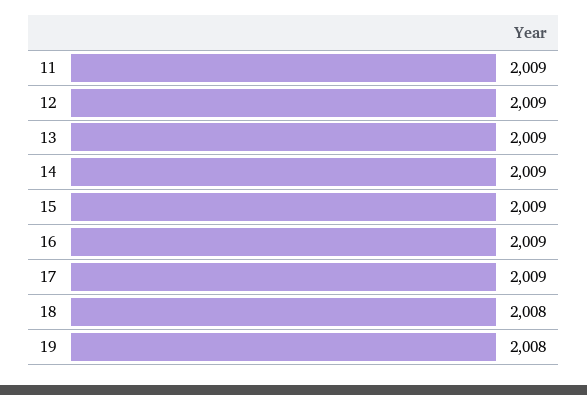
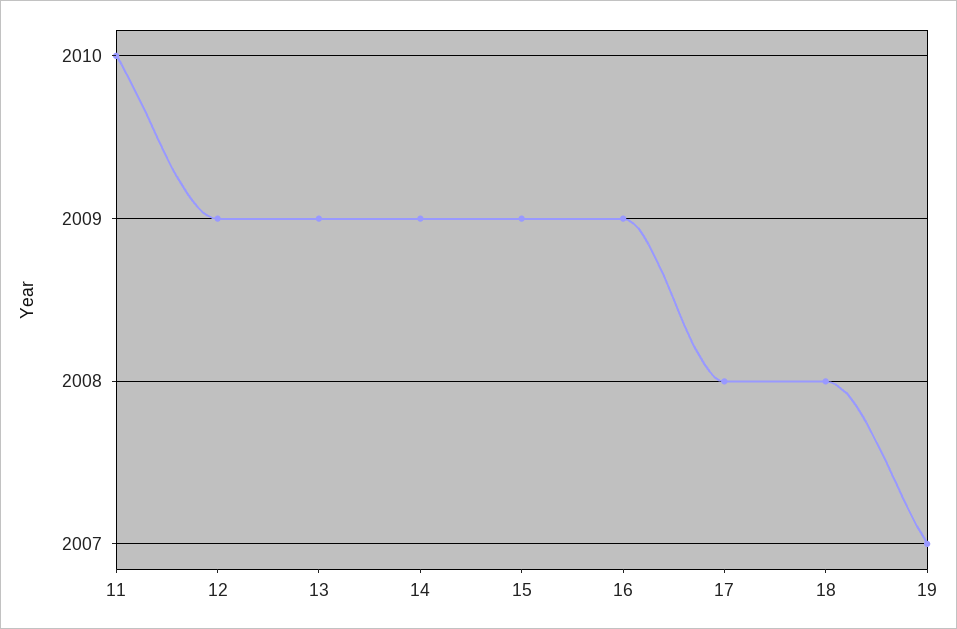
  {
-   "11": 2009,
+   "11": 2010,
    "12": 2009,
    "13": 2009,
    "14": 2009,
    "15": 2009,
    "16": 2009,
-   "17": 2009,
+   "17": 2008,
    "18": 2008,
-   "19": 2008
+   "19": 2007
  }

